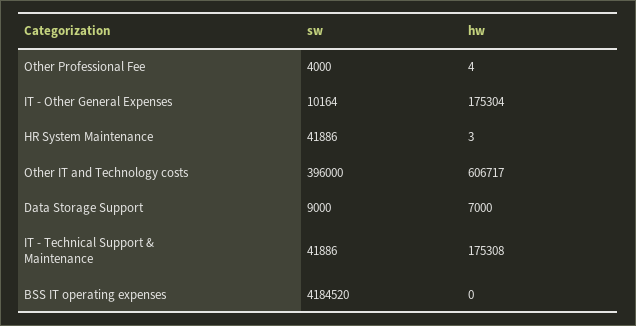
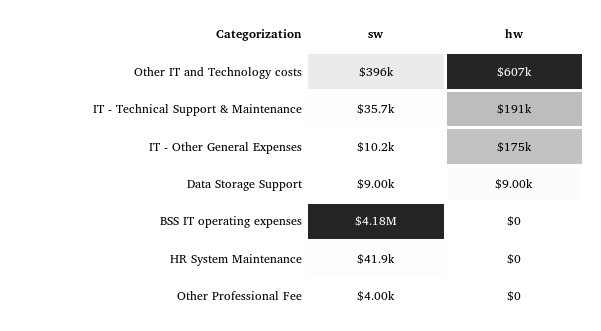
  {
    "sw": {
      "Other Professional Fee": 4000,
      "IT - Other General Expenses": 10164,
      "HR System Maintenance": 41886,
      "Other IT and Technology costs": 396000,
      "Data Storage Support": 9000,
-     "IT - Technical Support & Maintenance": 41886,
+     "IT - Technical Support & Maintenance": 35700,
      "BSS IT operating expenses": 4184520
    },
    "hw": {
-     "Other Professional Fee": 4,
+     "Other Professional Fee": 0,
      "IT - Other General Expenses": 175304,
-     "HR System Maintenance": 3,
+     "HR System Maintenance": 0,
      "Other IT and Technology costs": 606717,
-     "Data Storage Support": 7000,
+     "Data Storage Support": 9000,
-     "IT - Technical Support & Maintenance": 175308,
+     "IT - Technical Support & Maintenance": 191000,
      "BSS IT operating expenses": 0
    }
  }

